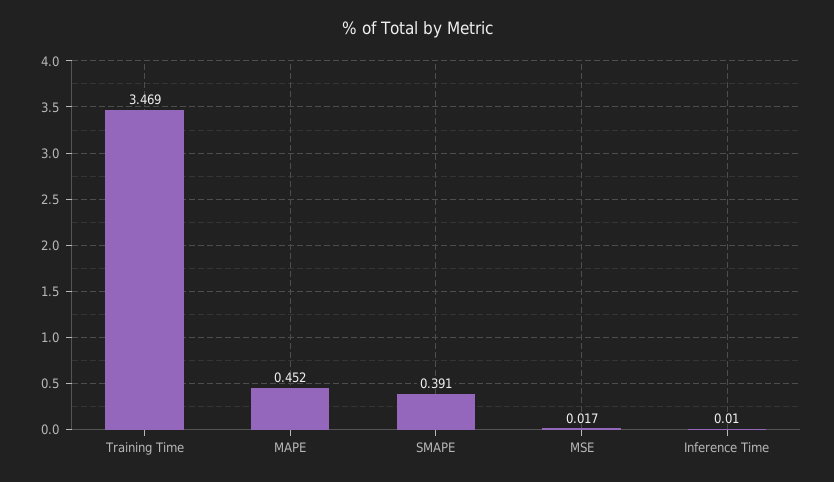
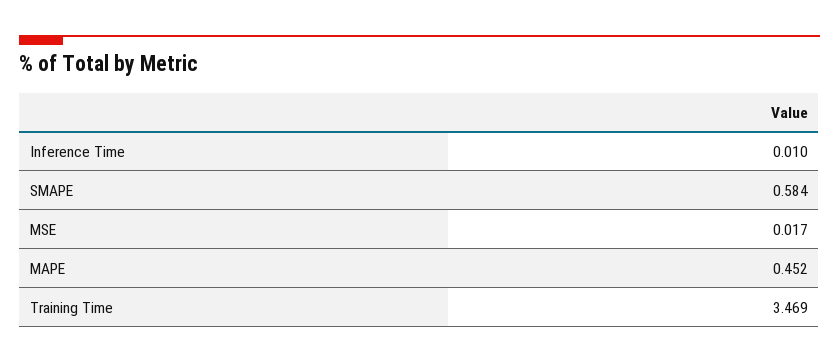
  {
    "Training Time": 3.469,
    "MAPE": 0.452,
-   "SMAPE": 0.391,
+   "SMAPE": 0.584,
    "MSE": 0.017,
    "Inference Time": 0.01
  }

